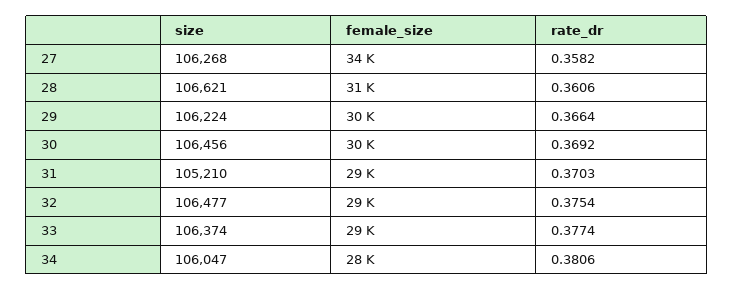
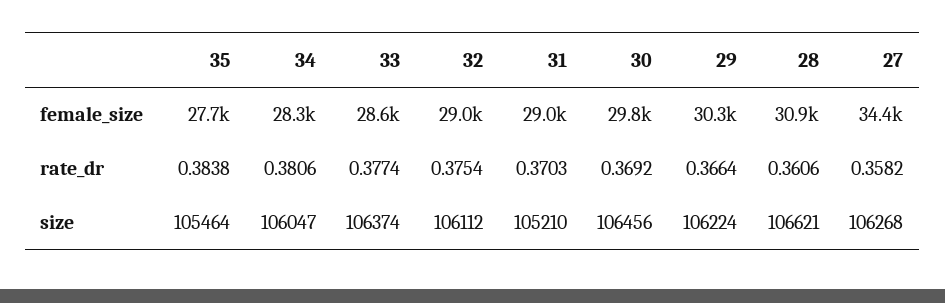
  {
    "size": {
      "27": 106268,
      "28": 106621,
      "29": 106224,
      "30": 106456,
      "31": 105210,
-     "32": 106477,
+     "32": 106112,
      "33": 106374,
-     "34": 106047
+     "34": 106047,
+     "35": 105464
    },
    "female_size": {
      "27": 34400,
      "28": 30900,
      "29": 30300,
      "30": 29800,
      "31": 29000,
      "32": 29000,
      "33": 28600,
-     "34": 28300
+     "34": 28300,
+     "35": 27700
    },
    "rate_dr": {
      "27": 0.3582,
      "28": 0.3606,
      "29": 0.3664,
      "30": 0.3692,
      "31": 0.3703,
      "32": 0.3754,
      "33": 0.3774,
-     "34": 0.3806
+     "34": 0.3806,
+     "35": 0.3838
    }
  }

